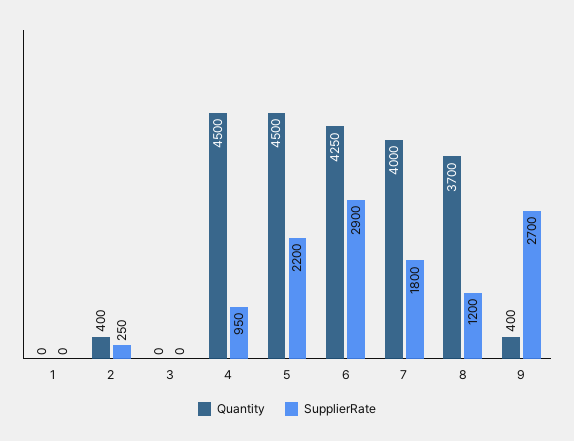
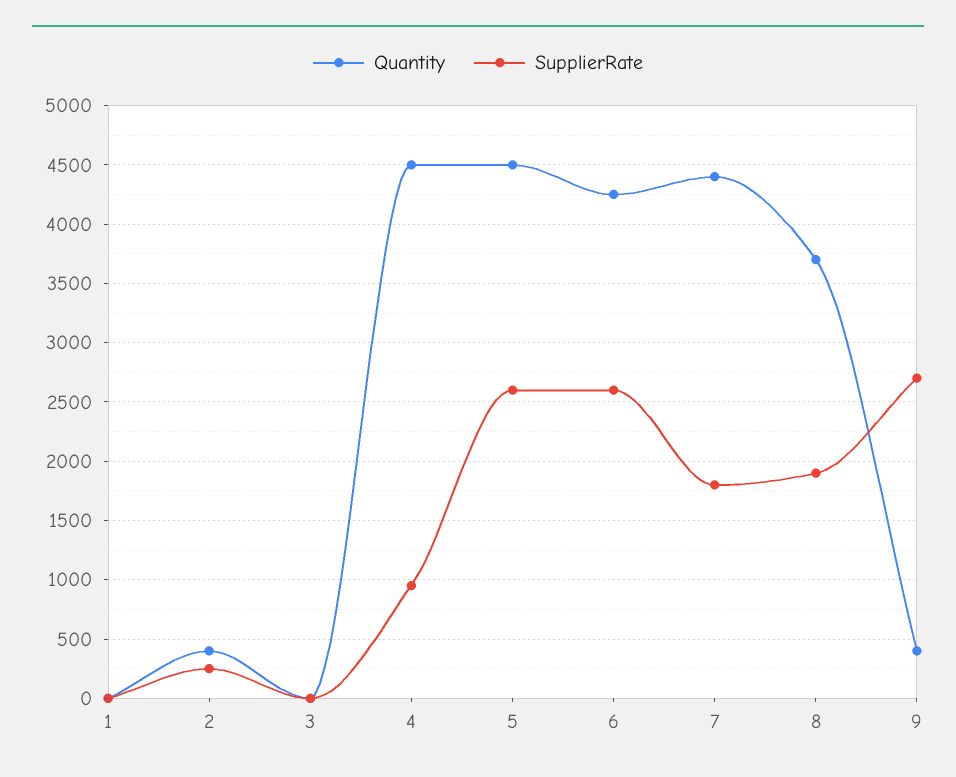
  {
    "Quantity": {
      "1": 0,
      "2": 400,
      "3": 0,
      "4": 4500,
      "5": 4500,
      "6": 4250,
-     "7": 4000,
+     "7": 4400,
      "8": 3700,
      "9": 400
    },
    "SupplierRate": {
      "1": 0,
      "2": 250,
      "3": 0,
      "4": 950,
-     "5": 2200,
+     "5": 2600,
-     "6": 2900,
+     "6": 2600,
      "7": 1800,
-     "8": 1200,
+     "8": 1900,
      "9": 2700
    }
  }

